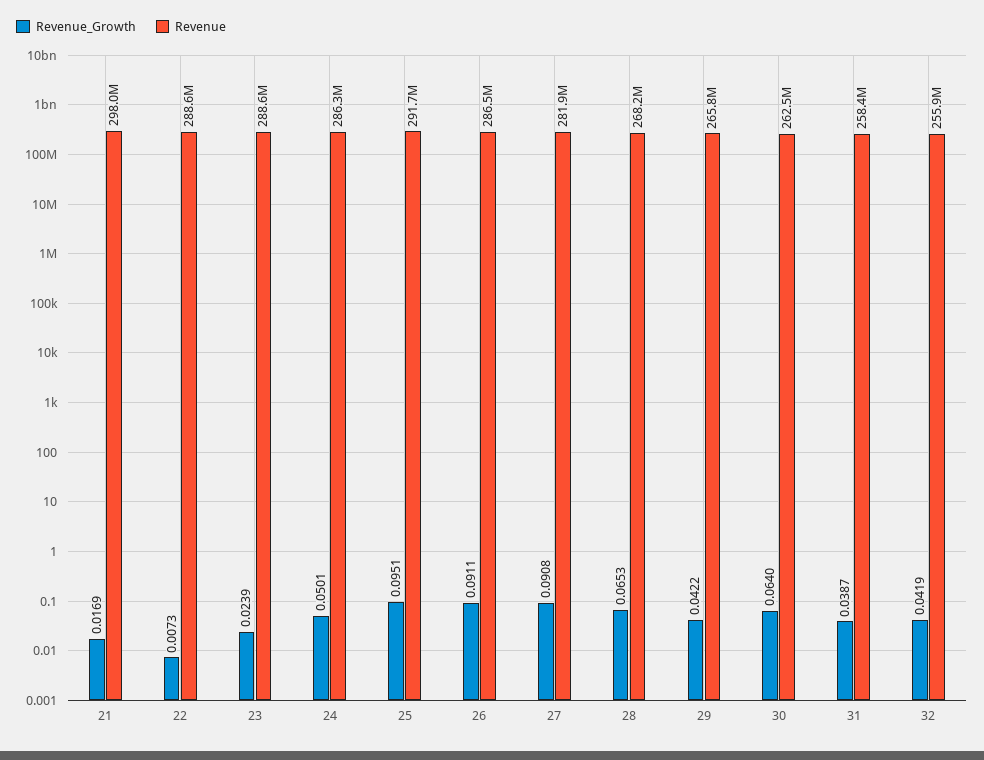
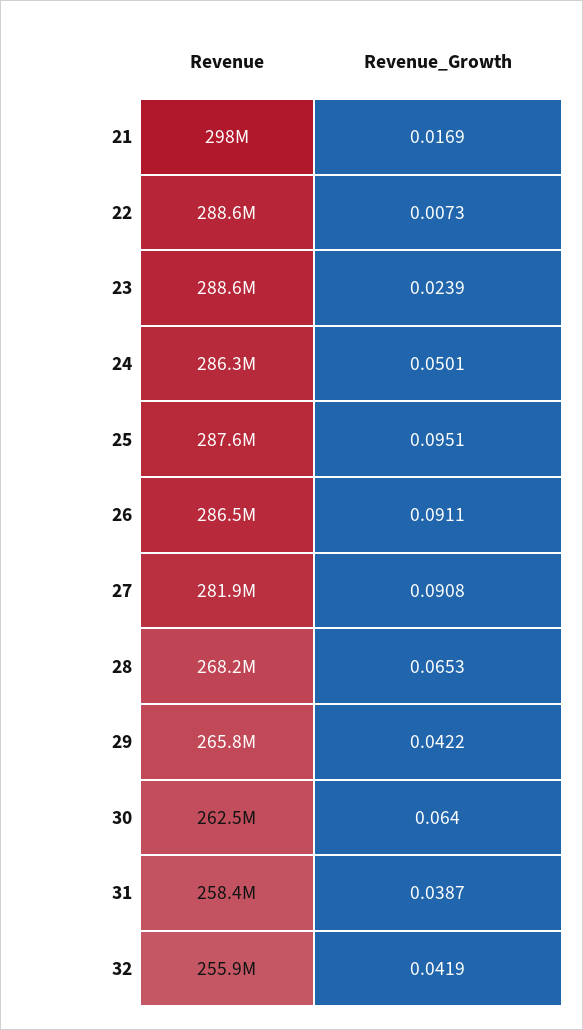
  {
    "Revenue_Growth": {
      "21": 0.0169,
      "22": 0.0073,
      "23": 0.0239,
      "24": 0.0501,
      "25": 0.0951,
      "26": 0.0911,
      "27": 0.0908,
      "28": 0.0653,
      "29": 0.0422,
      "30": 0.064,
      "31": 0.0387,
      "32": 0.0419
    },
    "Revenue": {
      "21": 298000000,
      "22": 288600000,
      "23": 288600000,
      "24": 286300000,
-     "25": 291700000,
+     "25": 287600000,
      "26": 286500000,
      "27": 281900000,
      "28": 268200000,
      "29": 265800000,
      "30": 262500000,
      "31": 258400000,
      "32": 255900000
    }
  }

